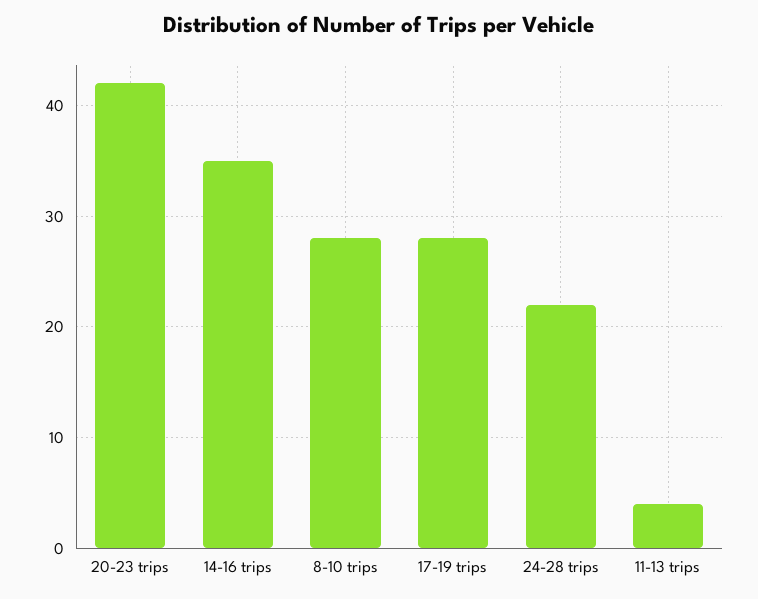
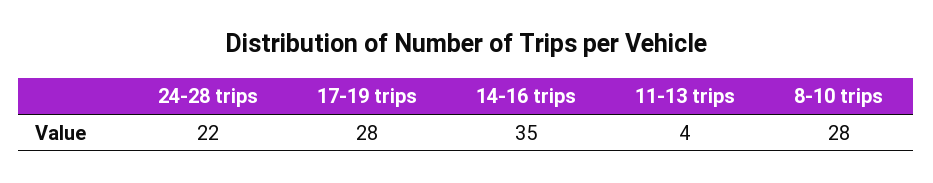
  {
-   "20-23 trips": 42,
    "14-16 trips": 35,
    "8-10 trips": 28,
    "17-19 trips": 28,
    "24-28 trips": 22,
    "11-13 trips": 4
  }

